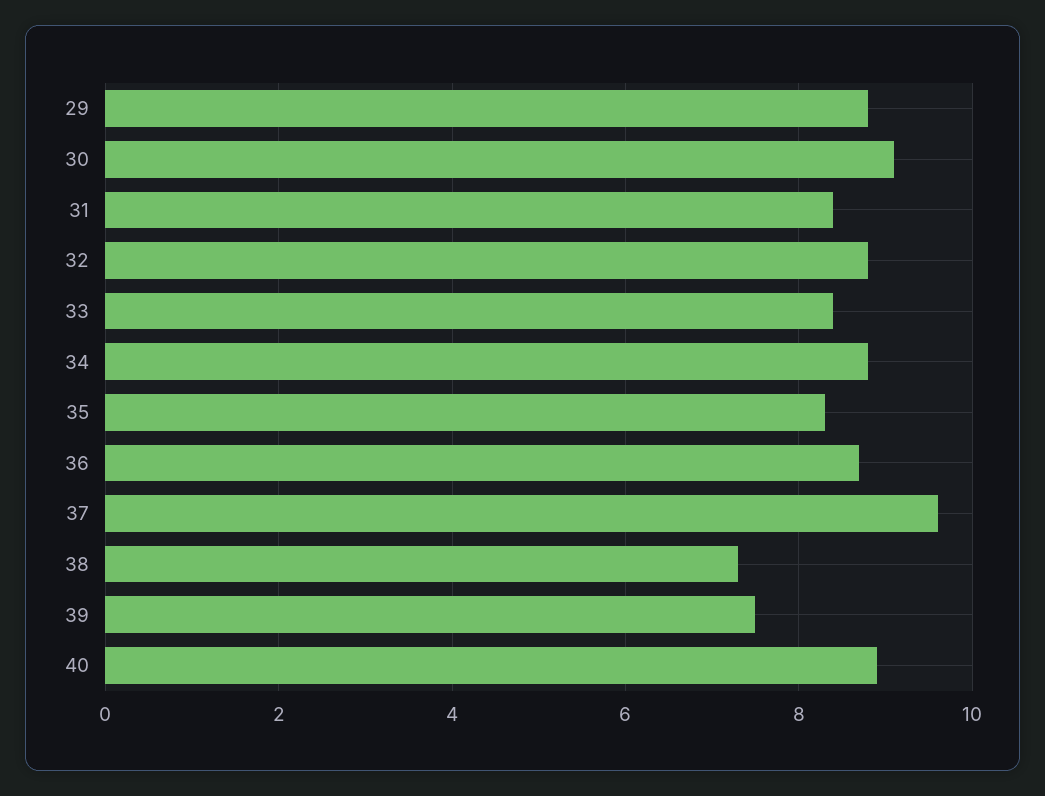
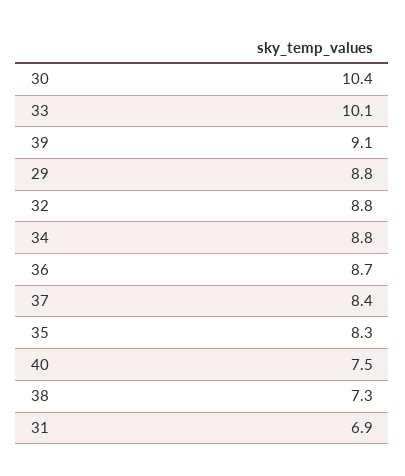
  {
    "29": 8.8,
-   "30": 9,
+   "30": 10.4,
-   "31": 8.5,
+   "31": 6.9,
    "32": 8.8,
-   "33": 8.5,
+   "33": 10.1,
    "34": 8.8,
    "35": 8.3,
    "36": 8.7,
-   "37": 9.5,
+   "37": 8.4,
    "38": 7.3,
-   "39": 7.5,
+   "39": 9.1,
-   "40": 9
+   "40": 7.5
  }

